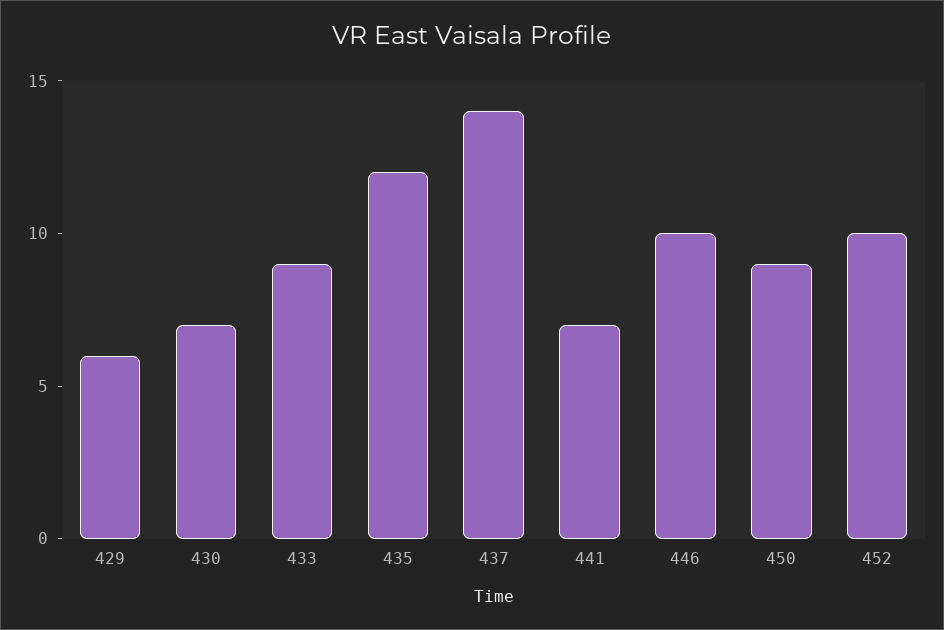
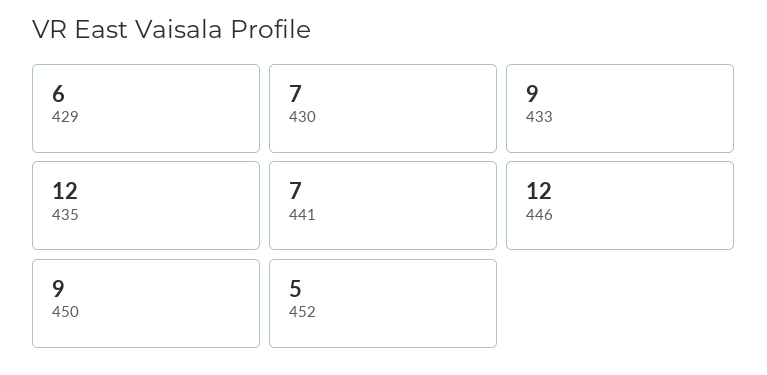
  {
    "429": 6,
    "430": 7,
    "433": 9,
    "435": 12,
-   "437": 14,
    "441": 7,
-   "446": 10,
+   "446": 12,
    "450": 9,
-   "452": 10
+   "452": 5
  }

